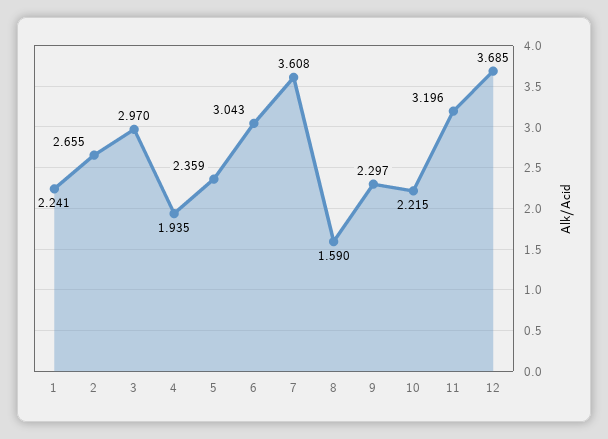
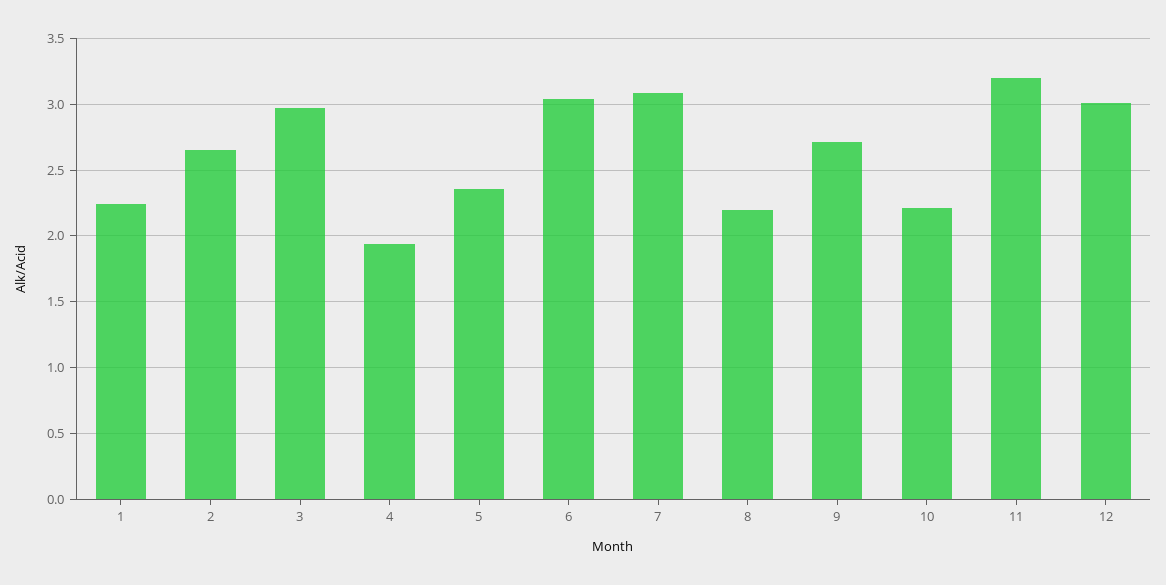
  {
    "1": 2.241,
    "2": 2.655,
    "3": 2.97,
    "4": 1.935,
    "5": 2.359,
    "6": 3.043,
-   "7": 3.608,
+   "7": 3.1,
-   "8": 1.59,
+   "8": 2.2,
-   "9": 2.297,
+   "9": 2.7,
    "10": 2.215,
    "11": 3.196,
-   "12": 3.685
+   "12": 3
  }

